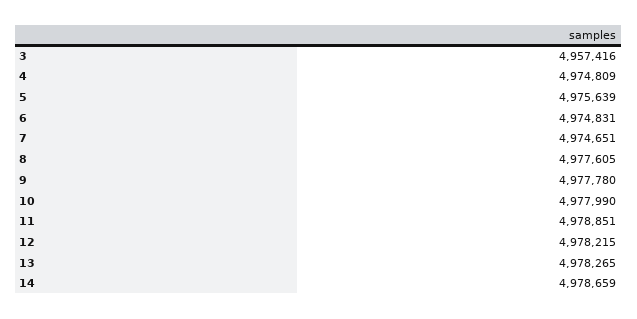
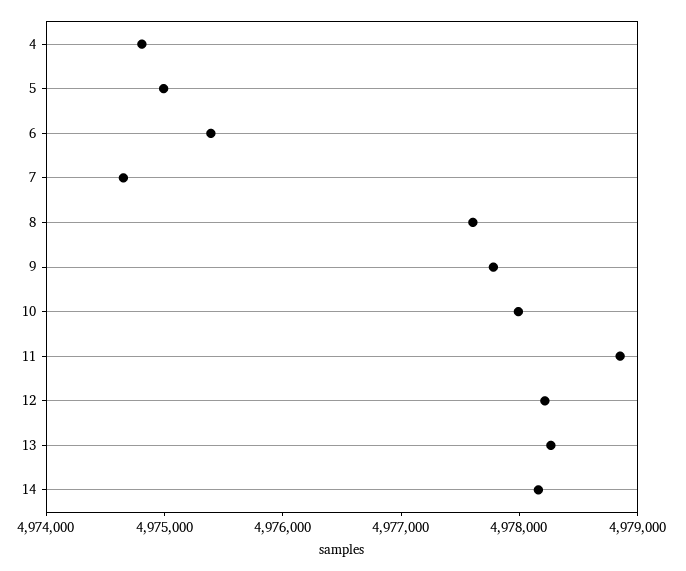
  {
-   "3": 4957416,
    "4": 4974809,
-   "5": 4975639,
+   "5": 4975000,
-   "6": 4974831,
+   "6": 4975400,
    "7": 4974651,
    "8": 4977605,
    "9": 4977780,
    "10": 4977990,
    "11": 4978851,
    "12": 4978215,
    "13": 4978265,
-   "14": 4978659
+   "14": 4978200
  }

